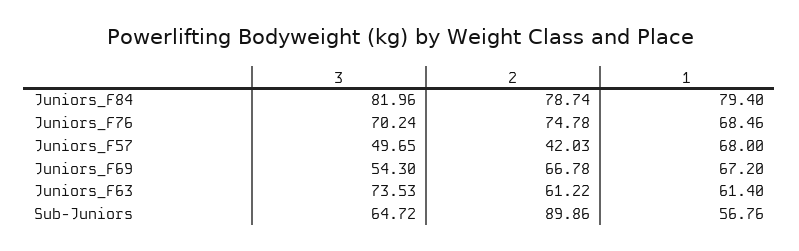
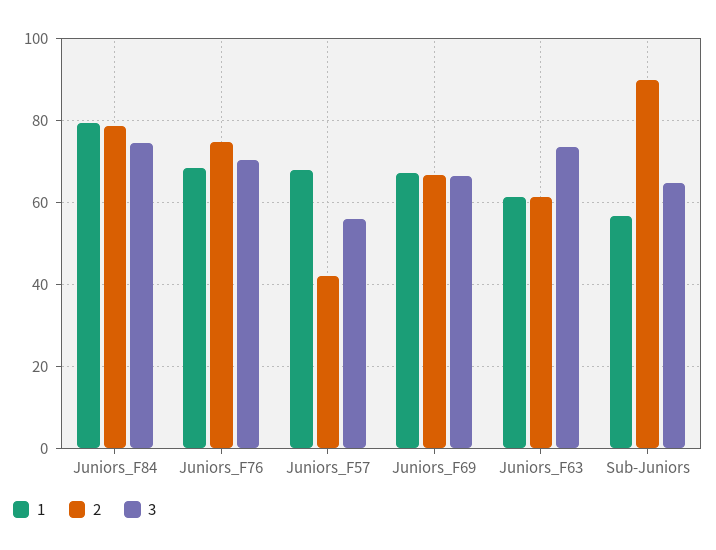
  {
    "3": {
-     "Juniors_F84": 81.96,
+     "Juniors_F84": 74,
      "Juniors_F76": 70.24,
-     "Juniors_F57": 49.65,
+     "Juniors_F57": 56,
-     "Juniors_F69": 54.3,
+     "Juniors_F69": 66,
      "Juniors_F63": 73.53,
      "Sub-Juniors": 64.72
    },
    "2": {
      "Juniors_F84": 78.74,
      "Juniors_F76": 74.78,
      "Juniors_F57": 42.03,
      "Juniors_F69": 66.78,
      "Juniors_F63": 61.22,
      "Sub-Juniors": 89.86
    },
    "1": {
      "Juniors_F84": 79.4,
      "Juniors_F76": 68.46,
      "Juniors_F57": 68,
      "Juniors_F69": 67.2,
      "Juniors_F63": 61.4,
      "Sub-Juniors": 56.76
    }
  }

